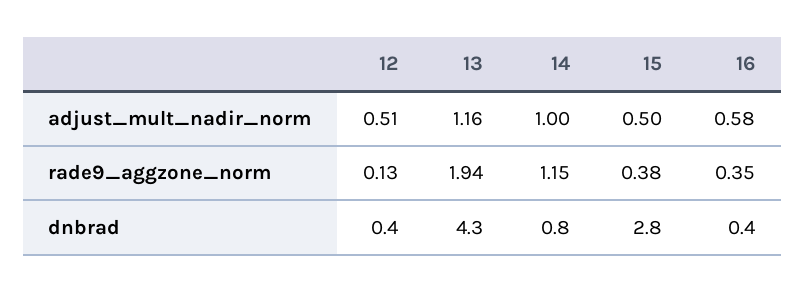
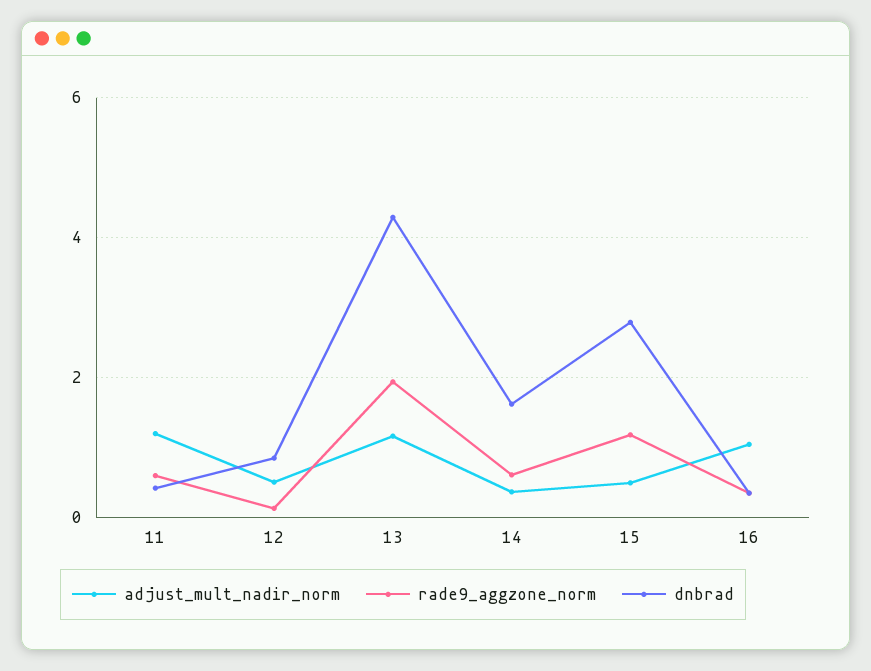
  {
    "adjust_mult_nadir_norm": {
      "12": 0.51,
      "13": 1.16,
-     "14": 1,
+     "14": 0.4,
      "15": 0.5,
-     "16": 0.58
+     "16": 1,
+     "11": 1.2
    },
    "rade9_aggzone_norm": {
      "12": 0.13,
      "13": 1.94,
-     "14": 1.15,
+     "14": 0.6,
-     "15": 0.38,
+     "15": 1.2,
-     "16": 0.35
+     "16": 0.35,
+     "11": 0.6
    },
    "dnbrad": {
-     "12": 0.4,
+     "12": 0.8,
      "13": 4.3,
-     "14": 0.8,
+     "14": 1.6,
      "15": 2.8,
-     "16": 0.4
+     "16": 0.4,
+     "11": 0.4
    }
  }

